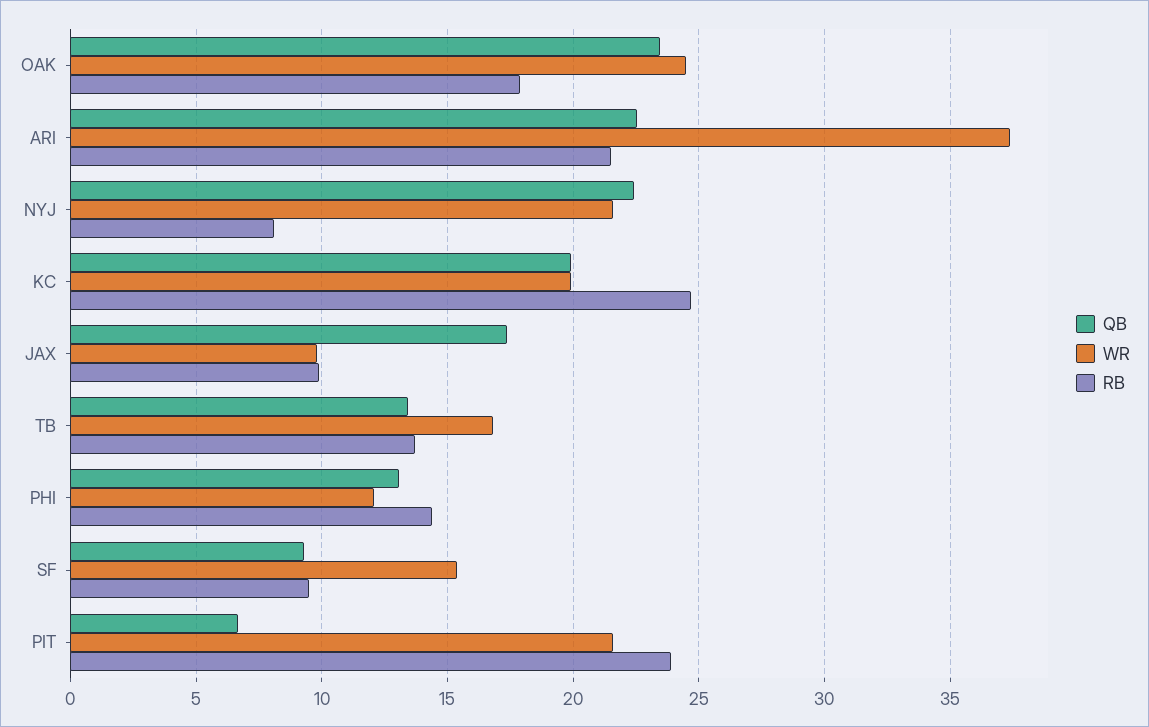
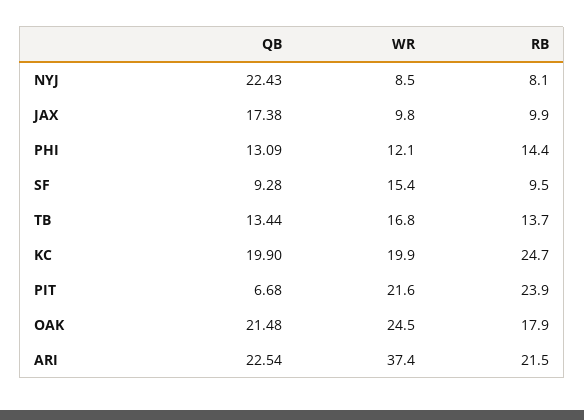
  {
    "QB": {
-     "OAK": 23.5,
+     "OAK": 21.48,
      "ARI": 22.54,
      "NYJ": 22.43,
      "KC": 19.9,
      "JAX": 17.38,
      "TB": 13.44,
      "PHI": 13.09,
      "SF": 9.28,
      "PIT": 6.68
    },
    "WR": {
      "OAK": 24.5,
      "ARI": 37.4,
-     "NYJ": 21.5,
+     "NYJ": 8.5,
      "KC": 19.9,
      "JAX": 9.8,
      "TB": 16.8,
      "PHI": 12.1,
      "SF": 15.4,
      "PIT": 21.6
    },
    "RB": {
      "OAK": 17.9,
      "ARI": 21.5,
      "NYJ": 8.1,
      "KC": 24.7,
      "JAX": 9.9,
      "TB": 13.7,
      "PHI": 14.4,
      "SF": 9.5,
      "PIT": 23.9
    }
  }

